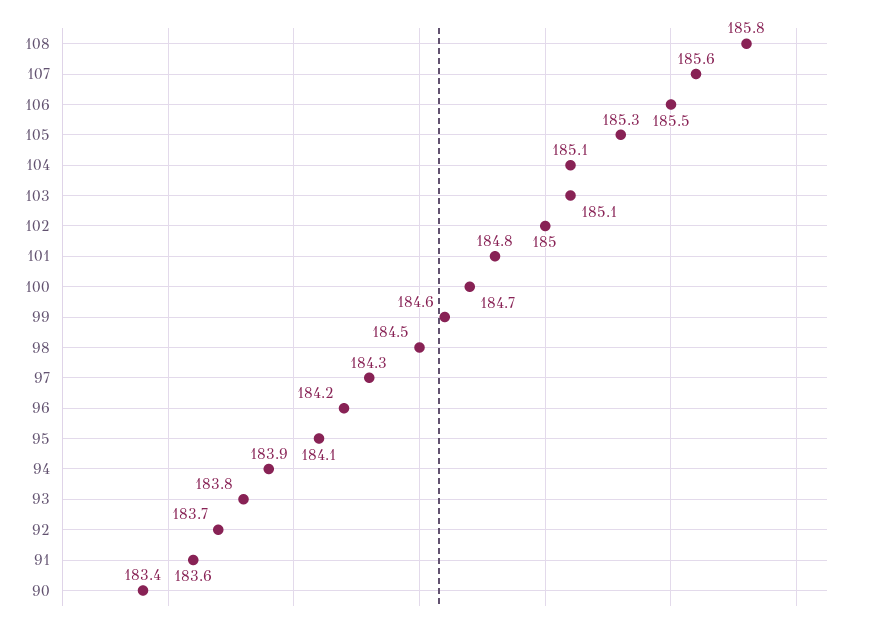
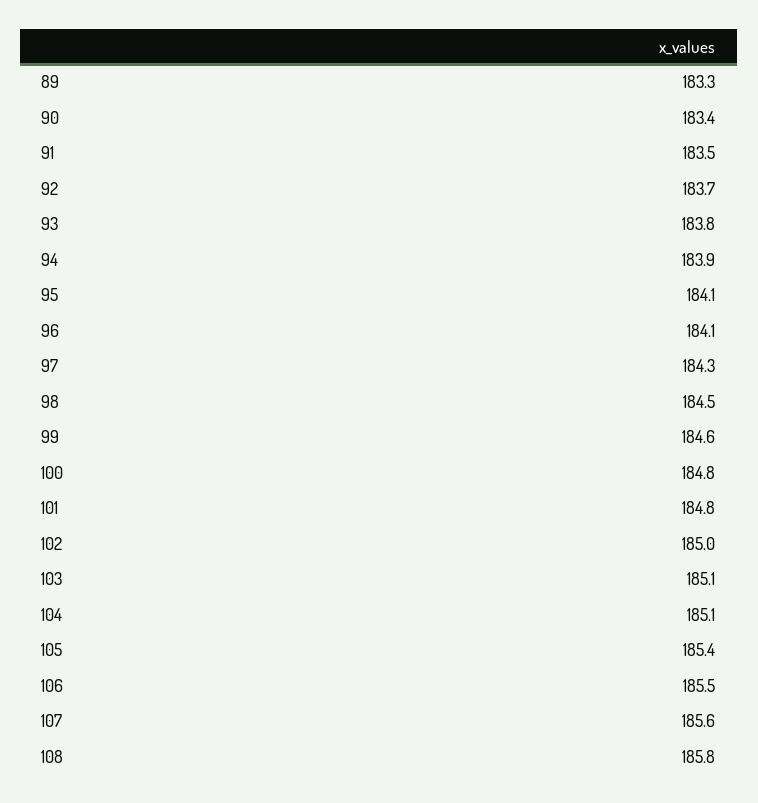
  {
    "108": 185.8,
    "107": 185.6,
    "106": 185.5,
-   "105": 185.3,
+   "105": 185.4,
    "104": 185.1,
    "103": 185.1,
    "102": 185,
    "101": 184.8,
-   "100": 184.7,
+   "100": 184.8,
    "99": 184.6,
    "98": 184.5,
    "97": 184.3,
-   "96": 184.2,
+   "96": 184.1,
    "95": 184.1,
    "94": 183.9,
    "93": 183.8,
    "92": 183.7,
-   "91": 183.6,
+   "91": 183.5,
-   "90": 183.4
+   "90": 183.4,
+   "89": 183.3
  }

